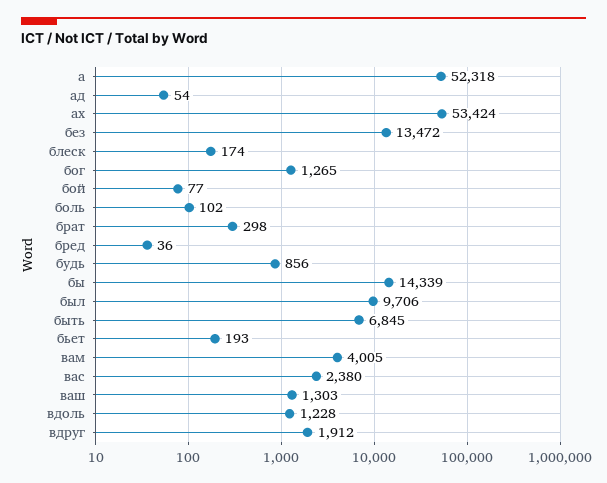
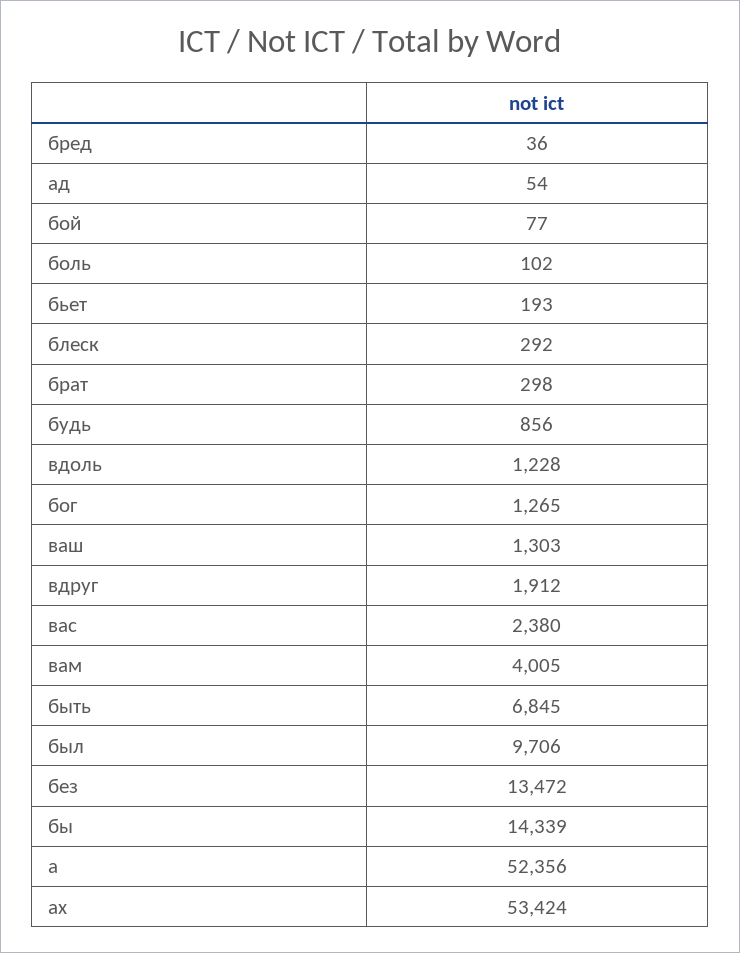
  {
-   "а": 52318,
+   "а": 52356,
    "ад": 54,
    "ах": 53424,
    "без": 13472,
-   "блеск": 174,
+   "блеск": 292,
    "бог": 1265,
    "бой": 77,
    "боль": 102,
    "брат": 298,
    "бред": 36,
    "будь": 856,
    "бы": 14339,
    "был": 9706,
    "быть": 6845,
    "бьет": 193,
    "вам": 4005,
    "вас": 2380,
    "ваш": 1303,
    "вдоль": 1228,
    "вдруг": 1912
  }

